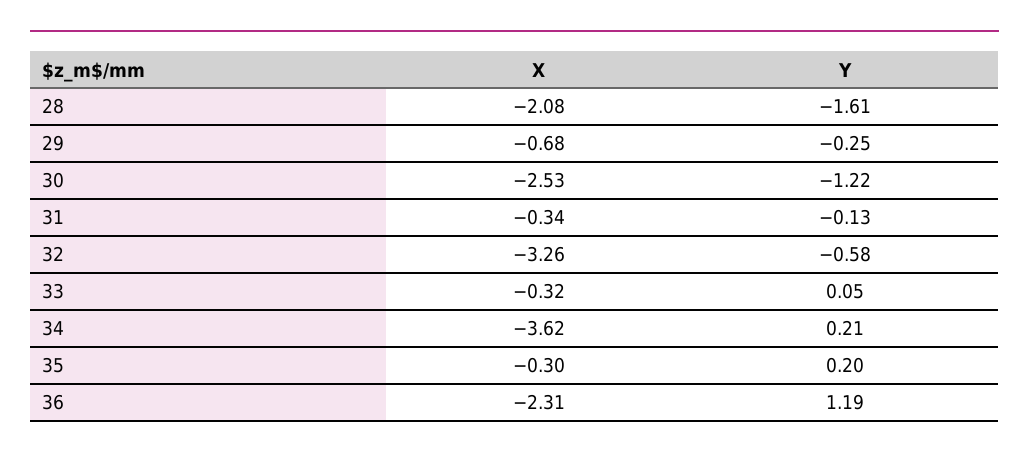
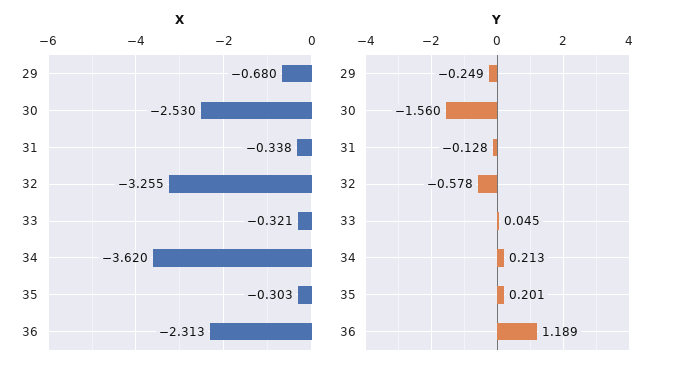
  {
    "X": {
-     "28": -2.08,
      "29": -0.68,
      "30": -2.53,
      "31": -0.338,
      "32": -3.255,
      "33": -0.321,
      "34": -3.62,
      "35": -0.303,
      "36": -2.313
    },
    "Y": {
-     "28": -1.61,
      "29": -0.249,
-     "30": -1.22,
+     "30": -1.56,
      "31": -0.128,
      "32": -0.578,
      "33": 0.045,
      "34": 0.213,
      "35": 0.201,
      "36": 1.189
    }
  }

